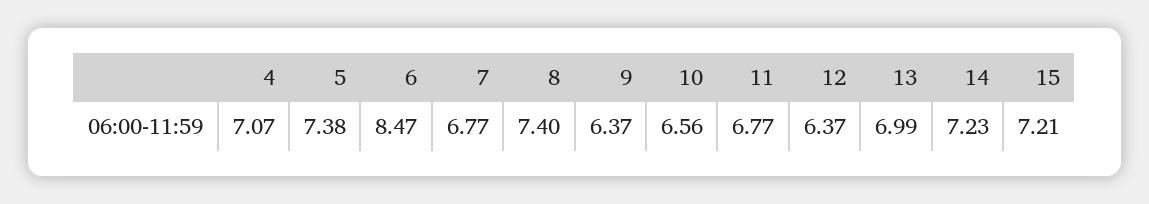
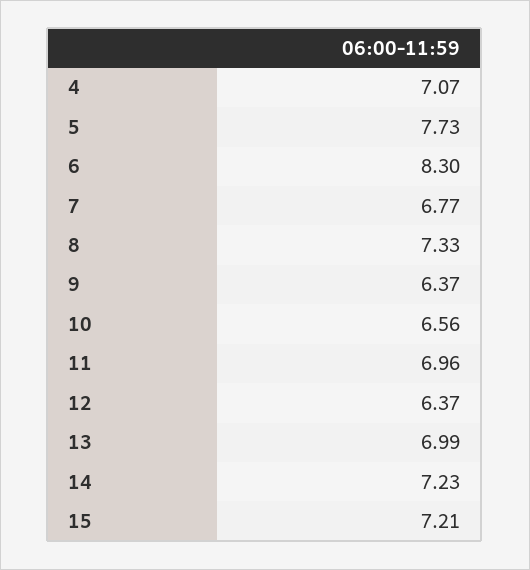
  {
    "4": 7.07,
-   "5": 7.38,
+   "5": 7.73,
-   "6": 8.47,
+   "6": 8.3,
    "7": 6.77,
-   "8": 7.4,
+   "8": 7.33,
    "9": 6.37,
    "10": 6.56,
-   "11": 6.77,
+   "11": 6.96,
    "12": 6.37,
    "13": 6.99,
    "14": 7.23,
    "15": 7.21
  }

